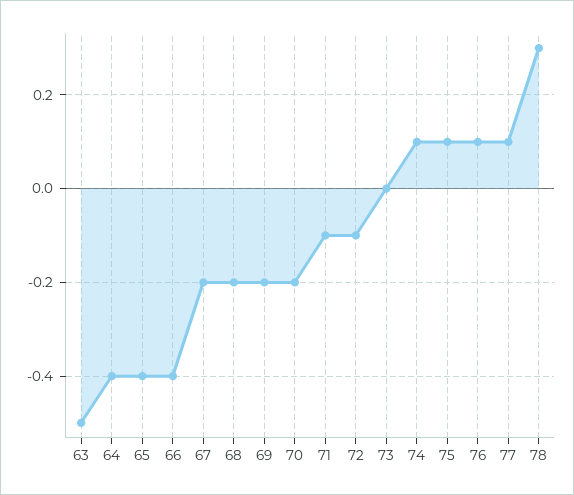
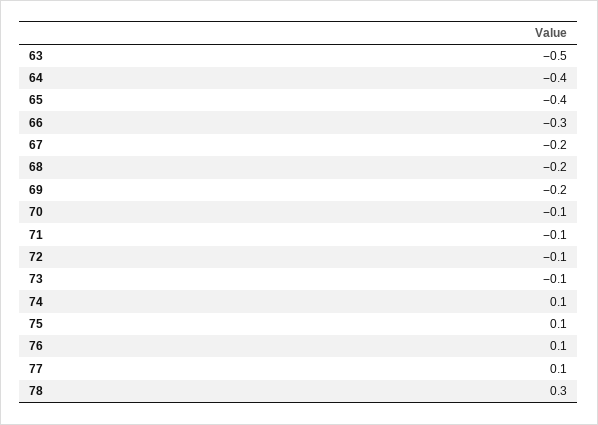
  {
    "63": -0.5,
    "64": -0.4,
    "65": -0.4,
-   "66": -0.4,
+   "66": -0.3,
    "67": -0.2,
    "68": -0.2,
    "69": -0.2,
-   "70": -0.2,
+   "70": -0.1,
    "71": -0.1,
    "72": -0.1,
-   "73": 0,
+   "73": -0.1,
    "74": 0.1,
    "75": 0.1,
    "76": 0.1,
    "77": 0.1,
    "78": 0.3
  }

